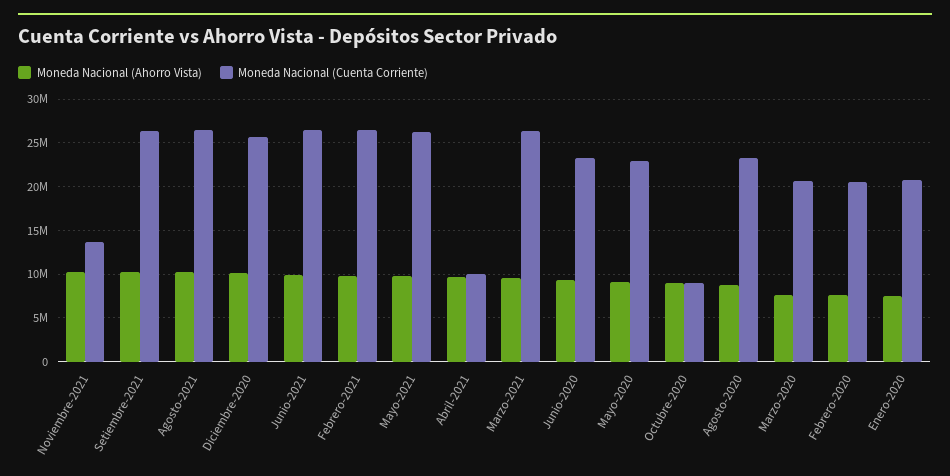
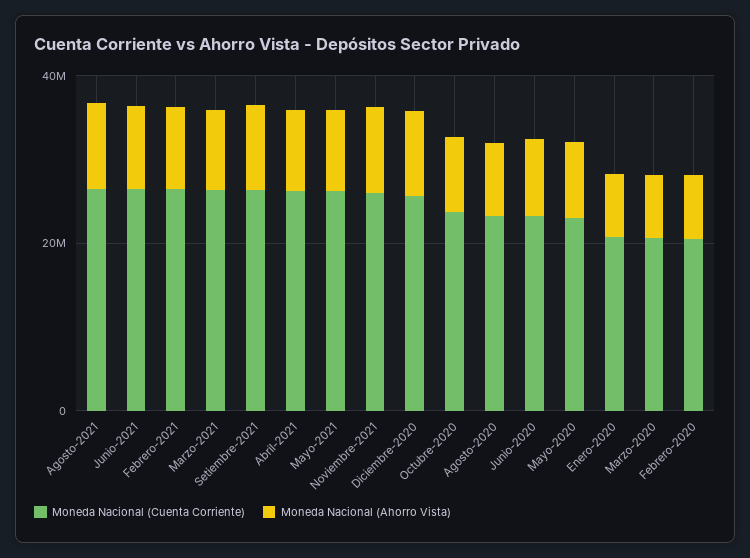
  {
    "Moneda Nacional (Ahorro Vista)": {
      "Noviembre-2021": 10000000,
      "Setiembre-2021": 10000000,
      "Agosto-2021": 10000000,
      "Diciembre-2020": 10000000,
      "Junio-2021": 10000000,
      "Febrero-2021": 10000000,
      "Mayo-2021": 10000000,
      "Abril-2021": 10000000,
      "Marzo-2021": 10000000,
      "Junio-2020": 9000000,
      "Mayo-2020": 9000000,
      "Octubre-2020": 9000000,
      "Agosto-2020": 9000000,
      "Marzo-2020": 8000000,
      "Febrero-2020": 8000000,
      "Enero-2020": 8000000
    },
    "Moneda Nacional (Cuenta Corriente)": {
-     "Noviembre-2021": 14000000,
+     "Noviembre-2021": 25000000,
      "Setiembre-2021": 26000000,
      "Agosto-2021": 27000000,
      "Diciembre-2020": 26000000,
      "Junio-2021": 26000000,
      "Febrero-2021": 26000000,
      "Mayo-2021": 26000000,
-     "Abril-2021": 10000000,
+     "Abril-2021": 25000000,
      "Marzo-2021": 26000000,
      "Junio-2020": 23000000,
      "Mayo-2020": 23000000,
-     "Octubre-2020": 9000000,
+     "Octubre-2020": 25000000,
      "Agosto-2020": 23000000,
      "Marzo-2020": 21000000,
      "Febrero-2020": 21000000,
      "Enero-2020": 21000000
    }
  }

